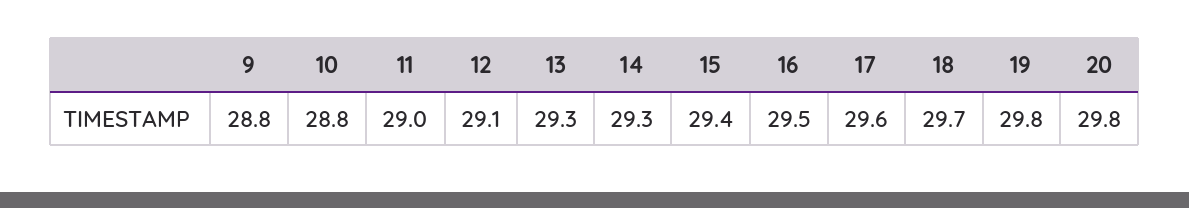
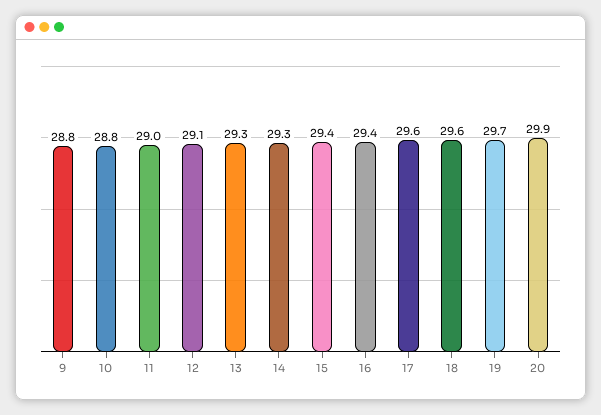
  {
    "9": 28.8,
    "10": 28.8,
    "11": 29,
    "12": 29.1,
    "13": 29.3,
    "14": 29.3,
    "15": 29.4,
-   "16": 29.5,
+   "16": 29.4,
    "17": 29.6,
-   "18": 29.7,
+   "18": 29.6,
-   "19": 29.8,
+   "19": 29.7,
-   "20": 29.8
+   "20": 29.9
  }

